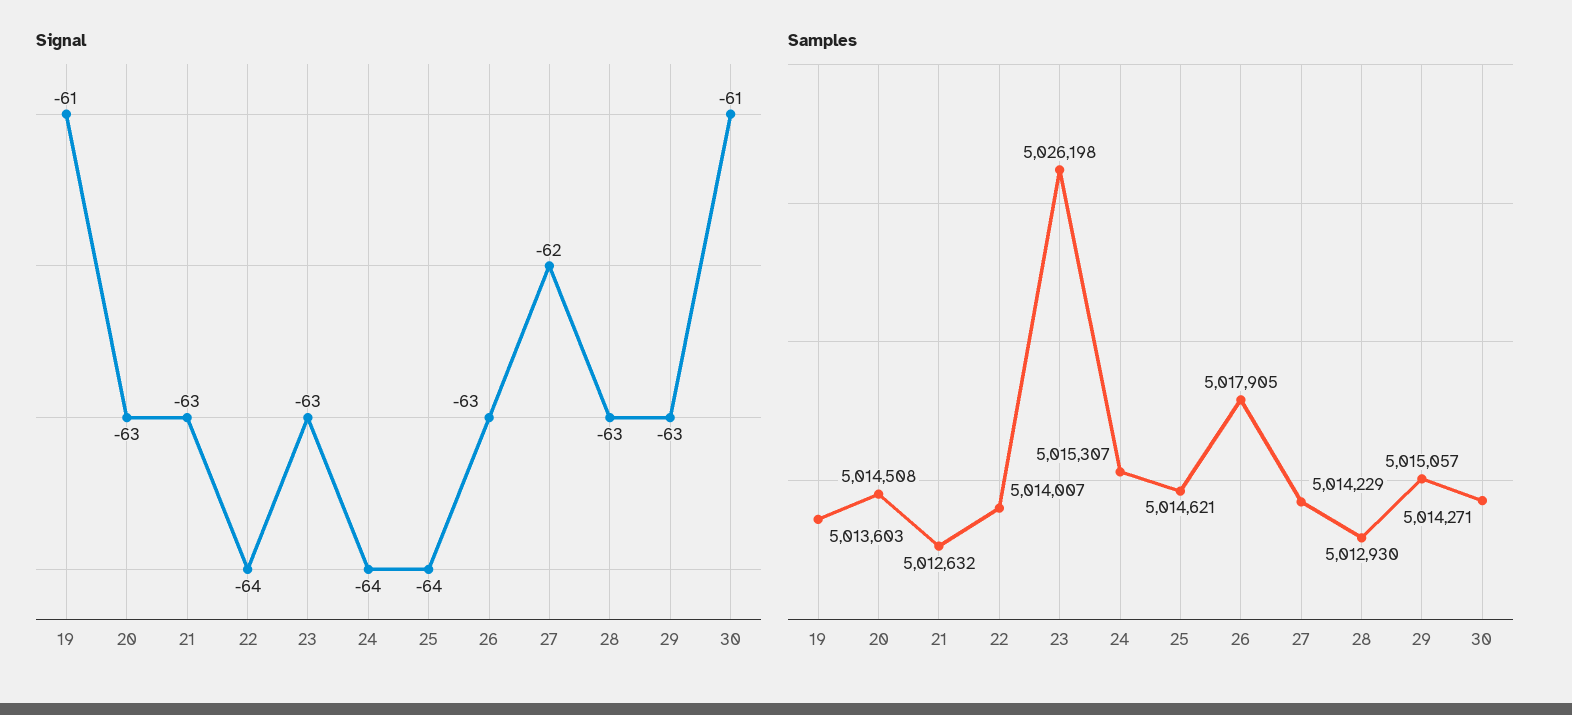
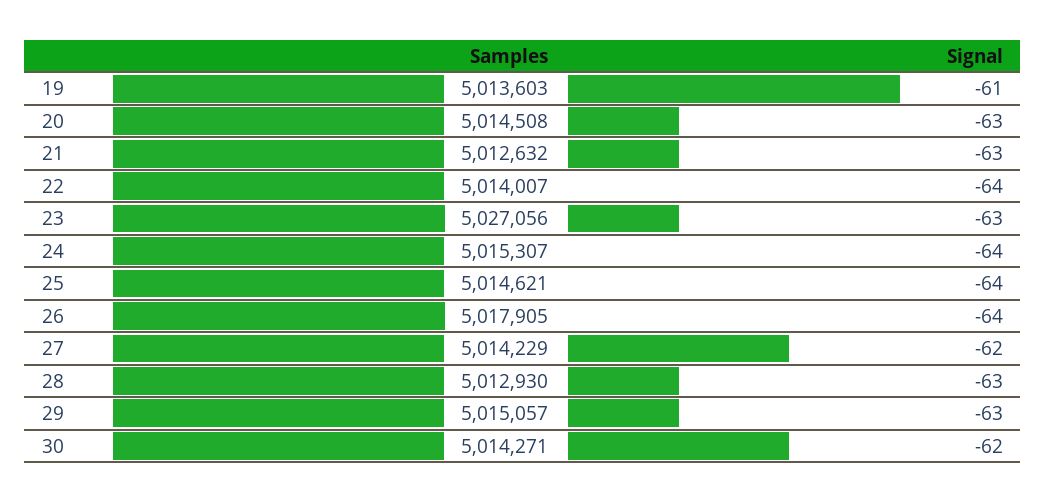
  {
    "Signal": {
      "19": -61,
      "20": -63,
      "21": -63,
      "22": -64,
      "23": -63,
      "24": -64,
      "25": -64,
-     "26": -63,
+     "26": -64,
      "27": -62,
      "28": -63,
      "29": -63,
-     "30": -61
+     "30": -62
    },
    "Samples": {
      "19": 5013603,
      "20": 5014508,
      "21": 5012632,
      "22": 5014007,
-     "23": 5026198,
+     "23": 5027056,
      "24": 5015307,
      "25": 5014621,
      "26": 5017905,
      "27": 5014229,
      "28": 5012930,
      "29": 5015057,
      "30": 5014271
    }
  }

